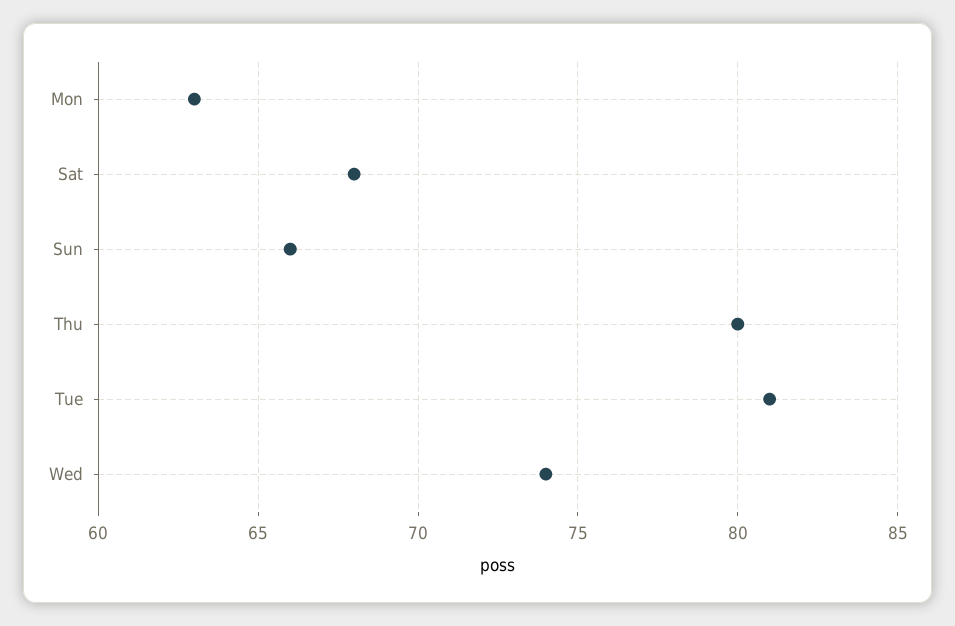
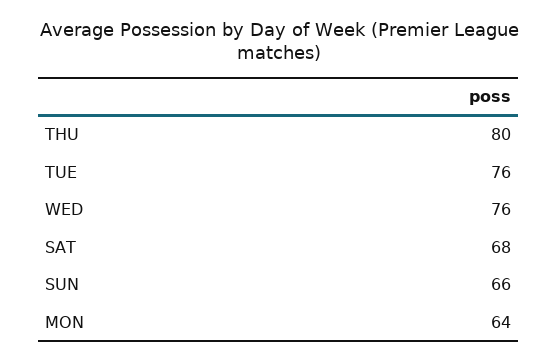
  {
-   "Mon": 63,
+   "Mon": 64,
    "Sat": 68,
    "Sun": 66,
    "Thu": 80,
-   "Tue": 81,
+   "Tue": 76,
-   "Wed": 74
+   "Wed": 76
  }

